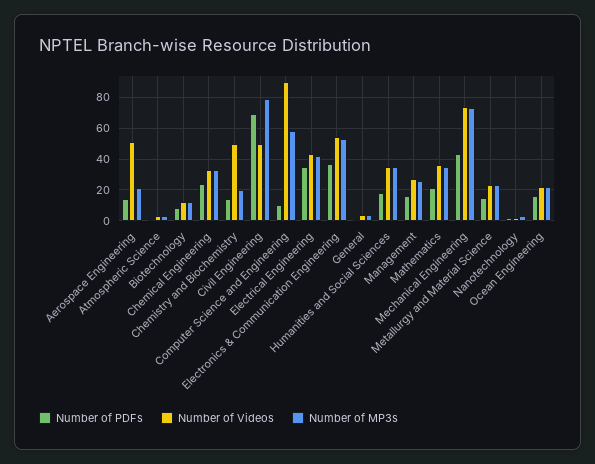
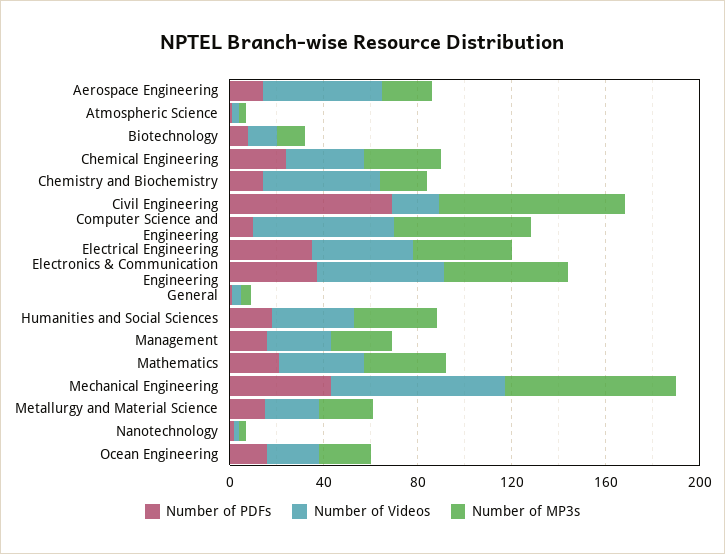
  {
    "Number of PDFs": {
      "Aerospace Engineering": 15,
      "Atmospheric Science": 0,
      "Biotechnology": 10,
      "Chemical Engineering": 25,
      "Chemistry and Biochemistry": 15,
      "Civil Engineering": 70,
      "Computer Science and Engineering": 10,
      "Electrical Engineering": 35,
      "Electronics & Communication Engineering": 35,
      "General": 0,
      "Humanities and Social Sciences": 20,
      "Management": 15,
      "Mathematics": 20,
      "Mechanical Engineering": 45,
      "Metallurgy and Material Science": 15,
      "Nanotechnology": 0,
      "Ocean Engineering": 15
    },
    "Number of Videos": {
      "Aerospace Engineering": 50,
      "Atmospheric Science": 5,
      "Biotechnology": 10,
      "Chemical Engineering": 35,
      "Chemistry and Biochemistry": 50,
-     "Civil Engineering": 50,
+     "Civil Engineering": 20,
-     "Computer Science and Engineering": 90,
+     "Computer Science and Engineering": 60,
      "Electrical Engineering": 45,
      "Electronics & Communication Engineering": 55,
      "General": 5,
      "Humanities and Social Sciences": 35,
      "Management": 25,
      "Mathematics": 35,
      "Mechanical Engineering": 75,
      "Metallurgy and Material Science": 25,
      "Nanotechnology": 0,
      "Ocean Engineering": 20
    },
    "Number of MP3s": {
      "Aerospace Engineering": 20,
      "Atmospheric Science": 5,
      "Biotechnology": 10,
      "Chemical Engineering": 35,
      "Chemistry and Biochemistry": 20,
      "Civil Engineering": 80,
      "Computer Science and Engineering": 60,
      "Electrical Engineering": 40,
      "Electronics & Communication Engineering": 55,
      "General": 5,
      "Humanities and Social Sciences": 35,
      "Management": 25,
      "Mathematics": 35,
      "Mechanical Engineering": 75,
      "Metallurgy and Material Science": 25,
      "Nanotechnology": 5,
      "Ocean Engineering": 20
    }
  }

